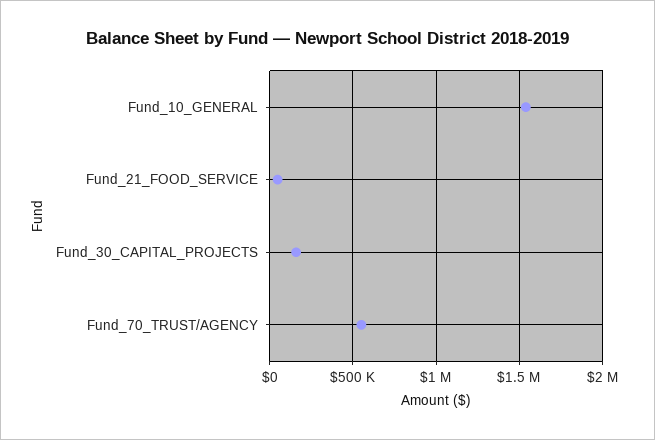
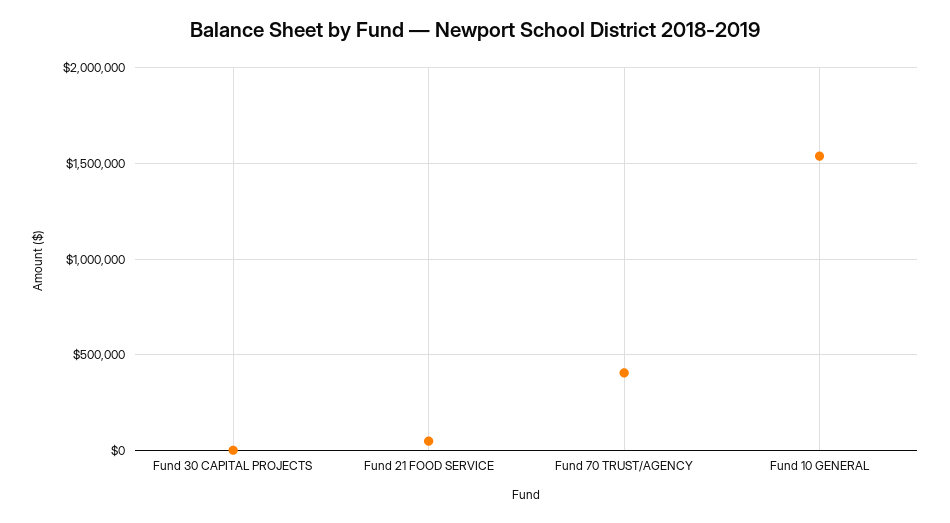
  {
    "Fund_10_GENERAL": 1550000,
    "Fund_21_FOOD_SERVICE": 50000,
-   "Fund_30_CAPITAL_PROJECTS": 150000,
+   "Fund_30_CAPITAL_PROJECTS": 0,
-   "Fund_70_TRUST/AGENCY": 550000
+   "Fund_70_TRUST/AGENCY": 400000
  }

